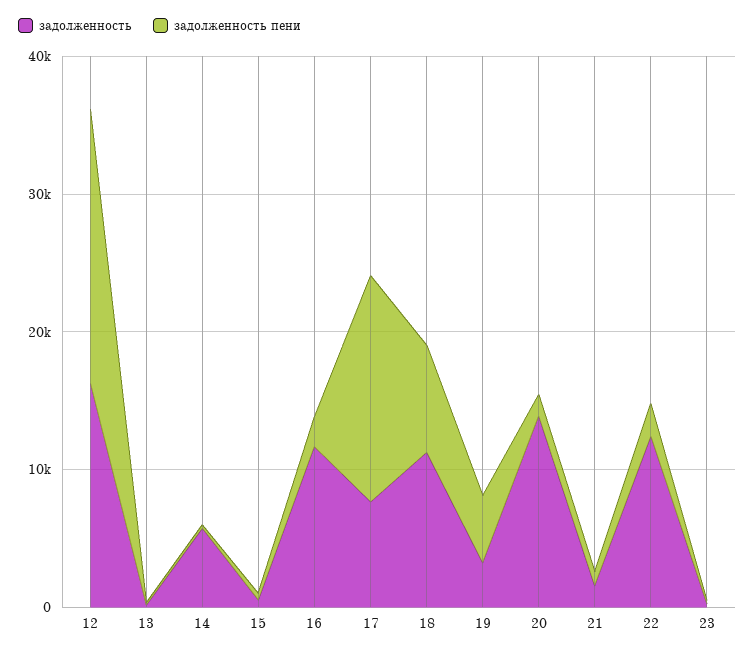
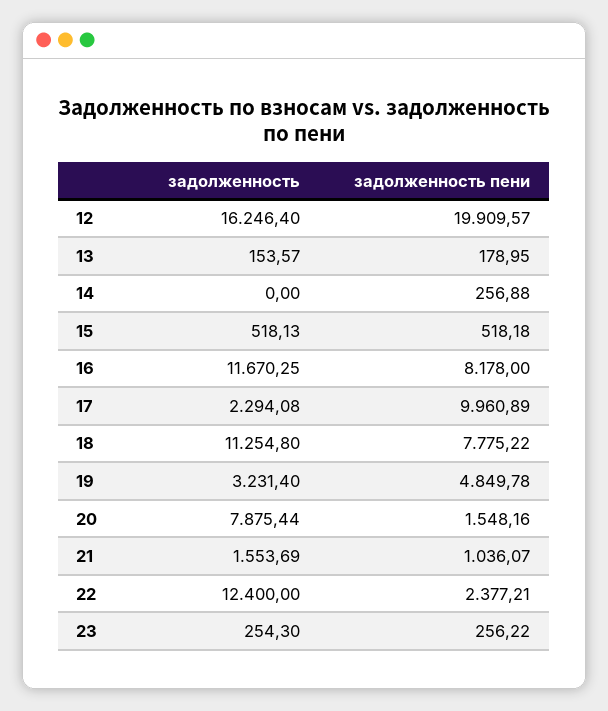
  {
    "задолженность": {
      "12": 16246.4,
      "13": 153.57,
-     "14": 6000,
+     "14": 0,
      "15": 518.13,
      "16": 11670.25,
-     "17": 8000,
+     "17": 2294.08,
      "18": 11254.8,
      "19": 3231.4,
-     "20": 14000,
+     "20": 7875.44,
      "21": 1553.69,
      "22": 12400,
      "23": 254.3
    },
    "задолженность пени": {
      "12": 19909.57,
      "13": 178.95,
      "14": 256.88,
      "15": 518.18,
-     "16": 2000,
+     "16": 8178,
-     "17": 16000,
+     "17": 9960.89,
      "18": 7775.22,
      "19": 4849.78,
      "20": 1548.16,
      "21": 1036.07,
      "22": 2377.21,
      "23": 256.22
    }
  }

